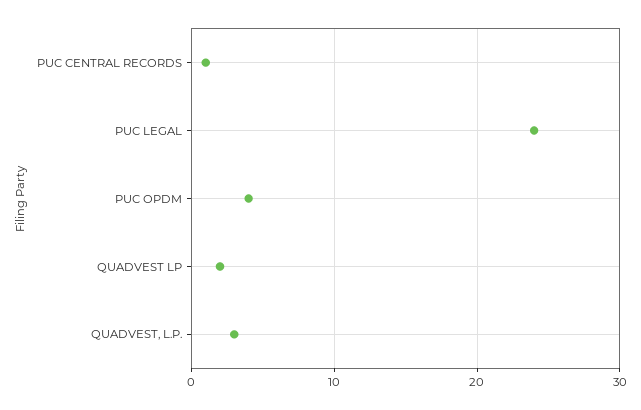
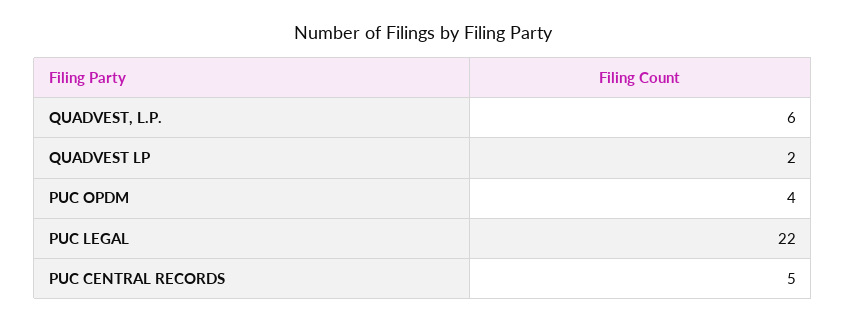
  {
-   "PUC CENTRAL RECORDS": 1,
+   "PUC CENTRAL RECORDS": 5,
-   "PUC LEGAL": 24,
+   "PUC LEGAL": 22,
    "PUC OPDM": 4,
    "QUADVEST LP": 2,
-   "QUADVEST, L.P.": 3
+   "QUADVEST, L.P.": 6
  }

